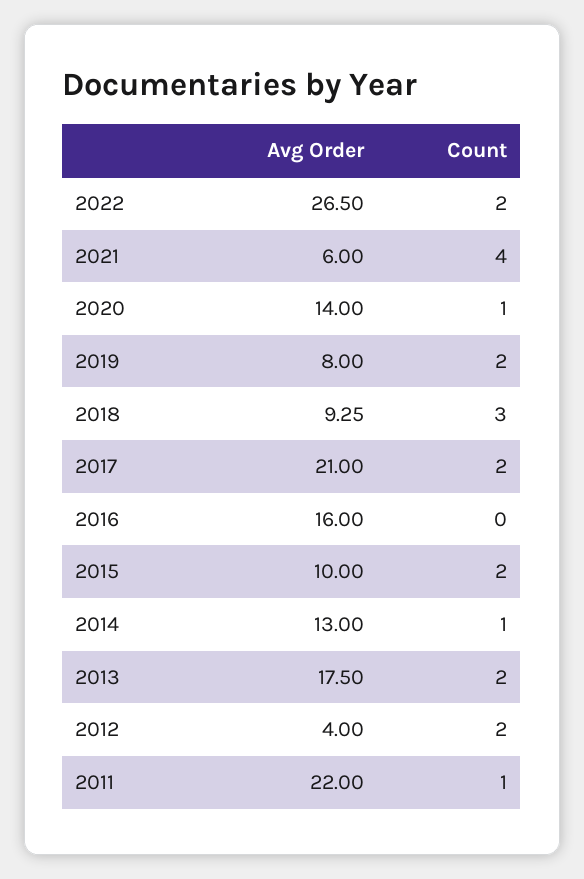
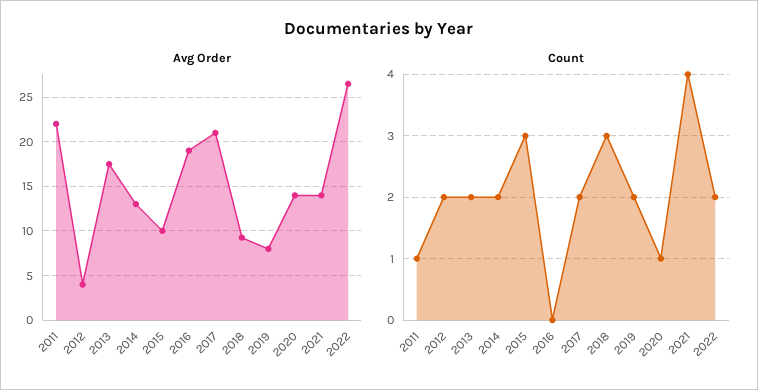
  {
    "Avg Order": {
      "2022": 26.5,
-     "2021": 6,
+     "2021": 14,
      "2020": 14,
      "2019": 8,
      "2018": 9.25,
      "2017": 21,
-     "2016": 16,
+     "2016": 19,
      "2015": 10,
      "2014": 13,
      "2013": 17.5,
      "2012": 4,
      "2011": 22
    },
    "Count": {
      "2022": 2,
      "2021": 4,
      "2020": 1,
      "2019": 2,
      "2018": 3,
      "2017": 2,
      "2016": 0,
-     "2015": 2,
+     "2015": 3,
-     "2014": 1,
+     "2014": 2,
      "2013": 2,
      "2012": 2,
      "2011": 1
    }
  }

